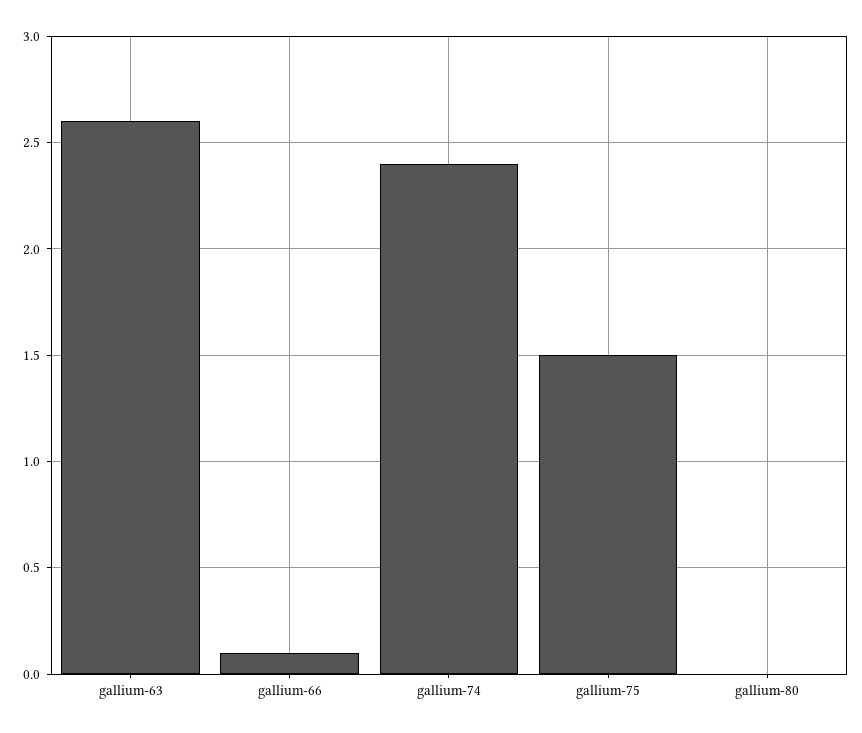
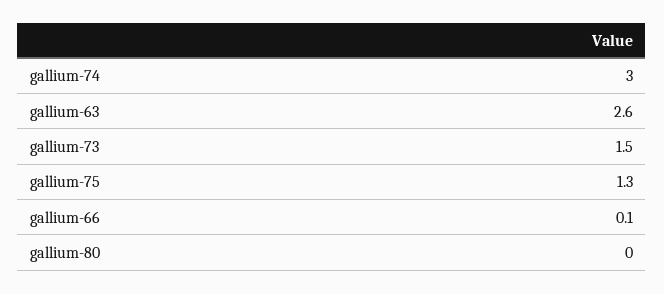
  {
    "gallium-63": 2.6,
    "gallium-66": 0.1,
-   "gallium-74": 2.4,
+   "gallium-74": 3,
-   "gallium-75": 1.5,
+   "gallium-75": 1.3,
-   "gallium-80": 0
+   "gallium-80": 0,
+   "gallium-73": 1.5
  }

